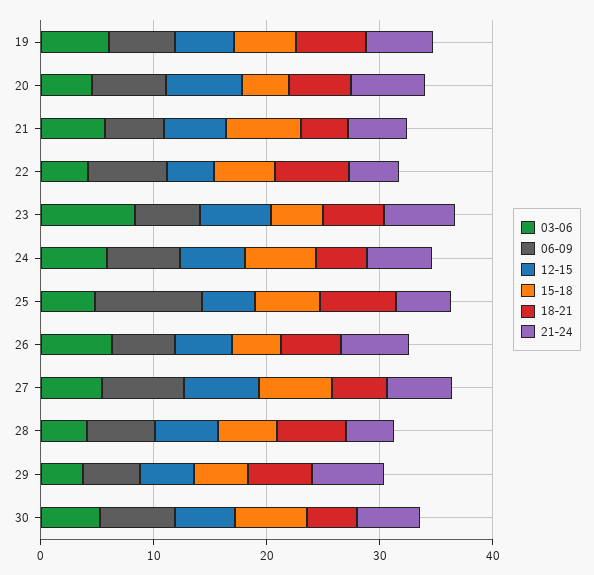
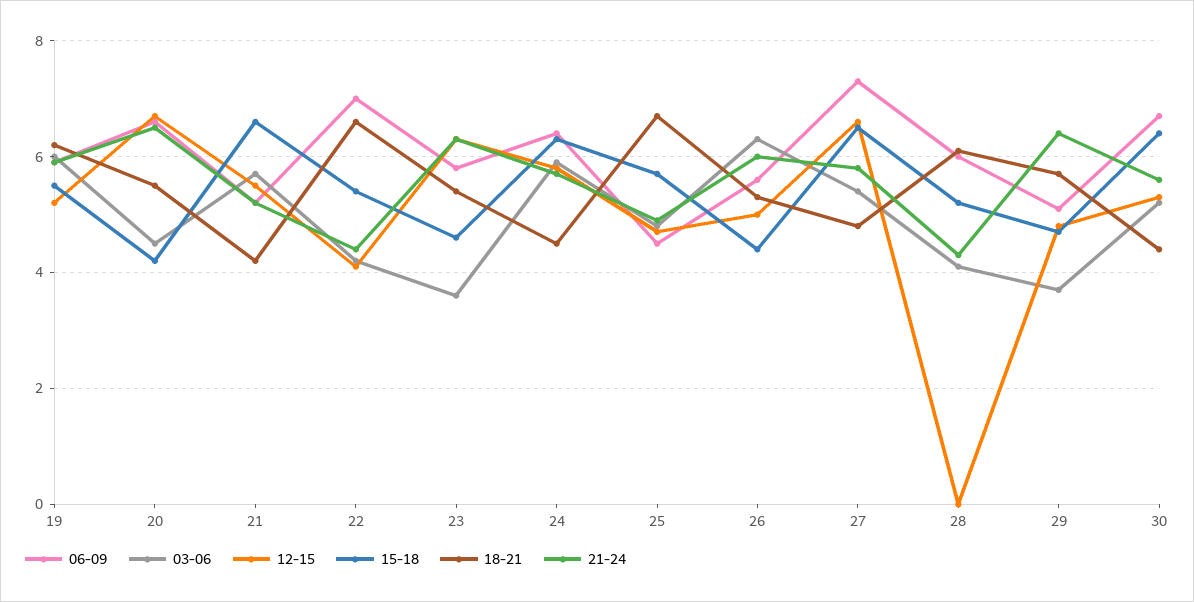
  {
    "03-06": {
      "19": 6,
      "20": 4.5,
      "21": 5.5,
      "22": 4,
-     "23": 8,
+     "23": 3.5,
      "24": 6,
      "25": 5,
      "26": 6.5,
      "27": 5.5,
      "28": 4,
      "29": 3.5,
      "30": 5
    },
    "06-09": {
      "19": 6,
      "20": 6.5,
      "21": 5,
      "22": 7,
      "23": 6,
      "24": 6.5,
-     "25": 10,
+     "25": 4.5,
      "26": 5.5,
      "27": 7.5,
      "28": 6,
      "29": 5,
      "30": 6.5
    },
    "12-15": {
      "19": 5,
      "20": 6.5,
      "21": 5.5,
      "22": 4,
      "23": 6.5,
      "24": 6,
      "25": 4.5,
      "26": 5,
      "27": 6.5,
-     "28": 6,
+     "28": 0,
      "29": 5,
      "30": 5.5
    },
    "15-18": {
      "19": 5.5,
      "20": 4,
      "21": 6.5,
      "22": 5.5,
      "23": 4.5,
      "24": 6.5,
      "25": 5.5,
      "26": 4.5,
      "27": 6.5,
      "28": 5,
      "29": 4.5,
      "30": 6.5
    },
    "18-21": {
      "19": 6,
      "20": 5.5,
      "21": 4,
      "22": 6.5,
      "23": 5.5,
      "24": 4.5,
      "25": 6.5,
      "26": 5.5,
      "27": 5,
      "28": 6,
      "29": 5.5,
      "30": 4.5
    },
    "21-24": {
      "19": 6,
      "20": 6.5,
      "21": 5,
      "22": 4.5,
      "23": 6.5,
      "24": 5.5,
      "25": 5,
      "26": 6,
      "27": 6,
      "28": 4.5,
      "29": 6.5,
      "30": 5.5
    }
  }

